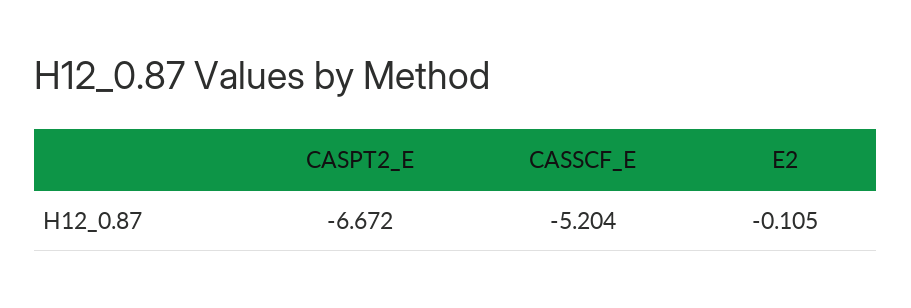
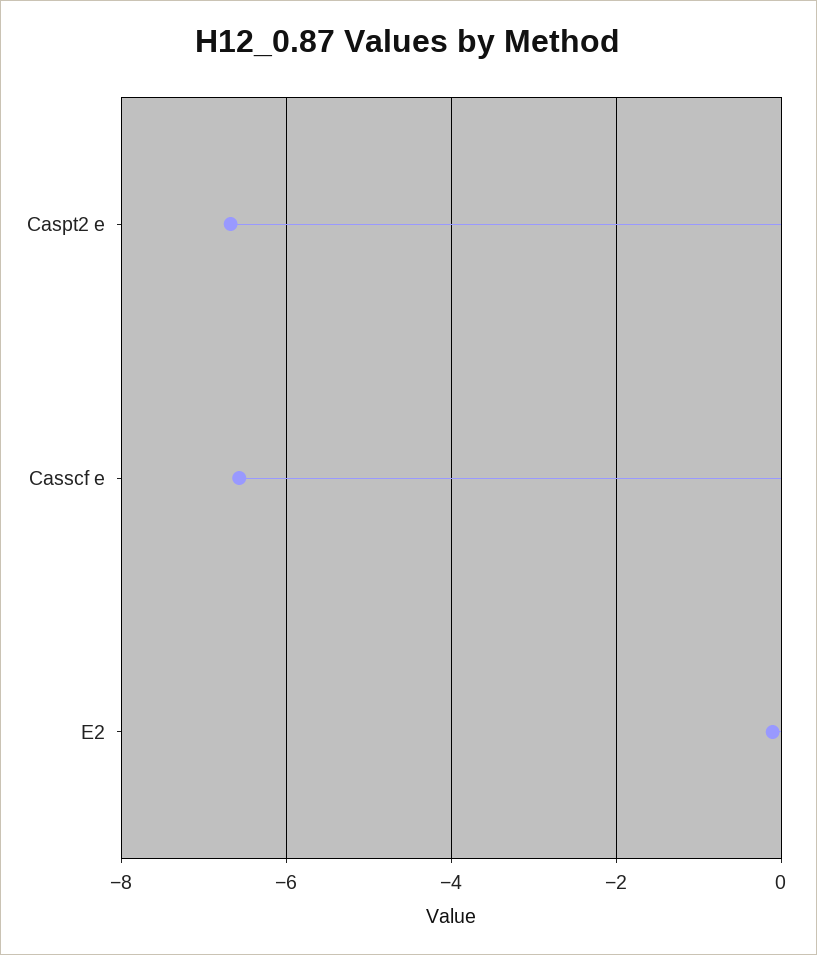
  {
    "CASPT2_E": -6.672,
-   "CASSCF_E": -5.204,
+   "CASSCF_E": -6.6,
    "E2": -0.105
  }

